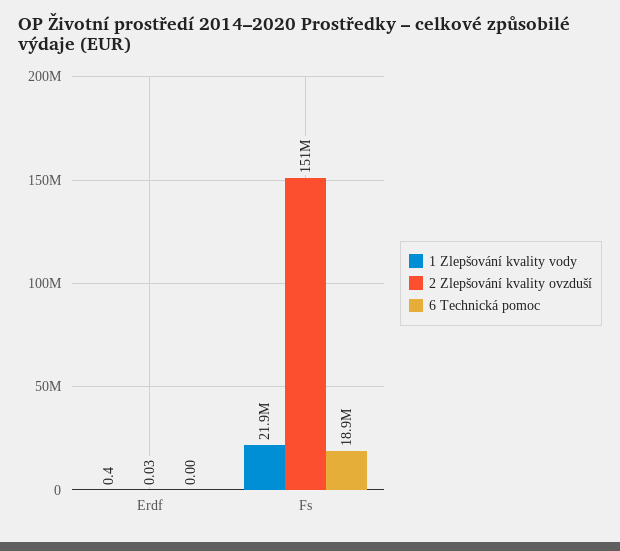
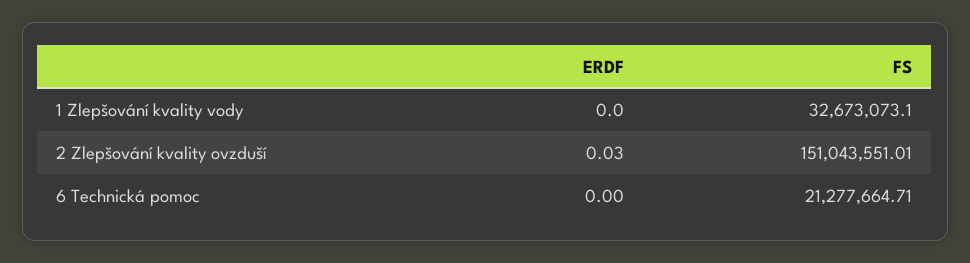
  {
    "1 Zlepšování kvality vody": {
-     "Erdf": 0.4,
+     "Erdf": 0,
-     "Fs": 21900000
+     "Fs": 32673073.1
    },
    "2 Zlepšování kvality ovzduší": {
      "Erdf": 0.03,
      "Fs": 151043551.01
    },
    "6 Technická pomoc": {
      "Erdf": 0,
-     "Fs": 18900000
+     "Fs": 21277664.71
    }
  }

